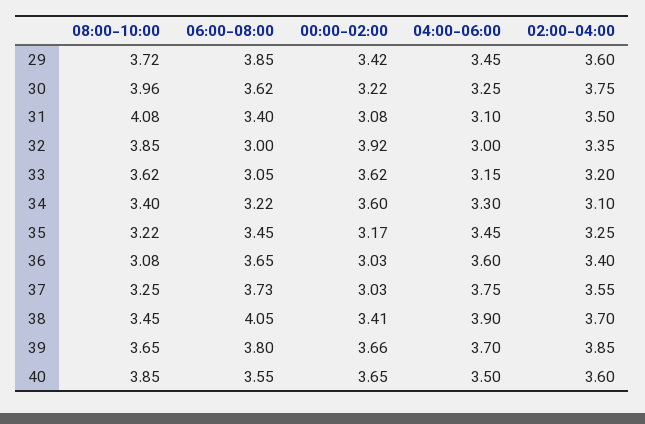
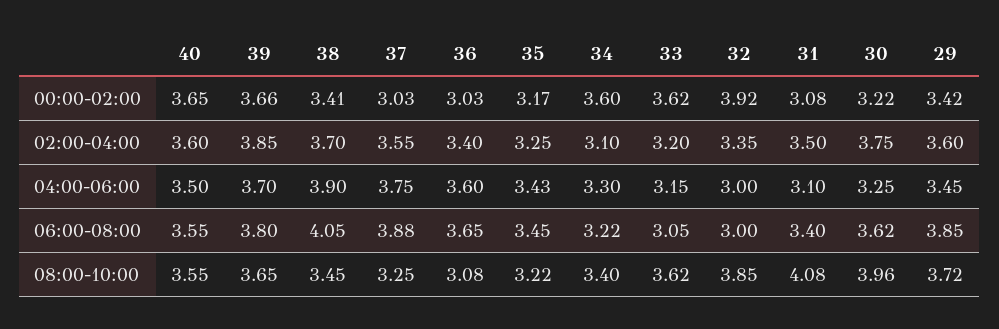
  {
    "08:00-10:00": {
      "29": 3.72,
      "30": 3.96,
      "31": 4.08,
      "32": 3.85,
      "33": 3.62,
      "34": 3.4,
      "35": 3.22,
      "36": 3.08,
      "37": 3.25,
      "38": 3.45,
      "39": 3.65,
-     "40": 3.85
+     "40": 3.55
    },
    "06:00-08:00": {
      "29": 3.85,
      "30": 3.62,
      "31": 3.4,
      "32": 3,
      "33": 3.05,
      "34": 3.22,
      "35": 3.45,
      "36": 3.65,
-     "37": 3.73,
+     "37": 3.88,
      "38": 4.05,
      "39": 3.8,
      "40": 3.55
    },
    "00:00-02:00": {
      "29": 3.42,
      "30": 3.22,
      "31": 3.08,
      "32": 3.92,
      "33": 3.62,
      "34": 3.6,
      "35": 3.17,
      "36": 3.03,
      "37": 3.03,
      "38": 3.41,
      "39": 3.66,
      "40": 3.65
    },
    "04:00-06:00": {
      "29": 3.45,
      "30": 3.25,
      "31": 3.1,
      "32": 3,
      "33": 3.15,
      "34": 3.3,
-     "35": 3.45,
+     "35": 3.43,
      "36": 3.6,
      "37": 3.75,
      "38": 3.9,
      "39": 3.7,
      "40": 3.5
    },
    "02:00-04:00": {
      "29": 3.6,
      "30": 3.75,
      "31": 3.5,
      "32": 3.35,
      "33": 3.2,
      "34": 3.1,
      "35": 3.25,
      "36": 3.4,
      "37": 3.55,
      "38": 3.7,
      "39": 3.85,
      "40": 3.6
    }
  }

